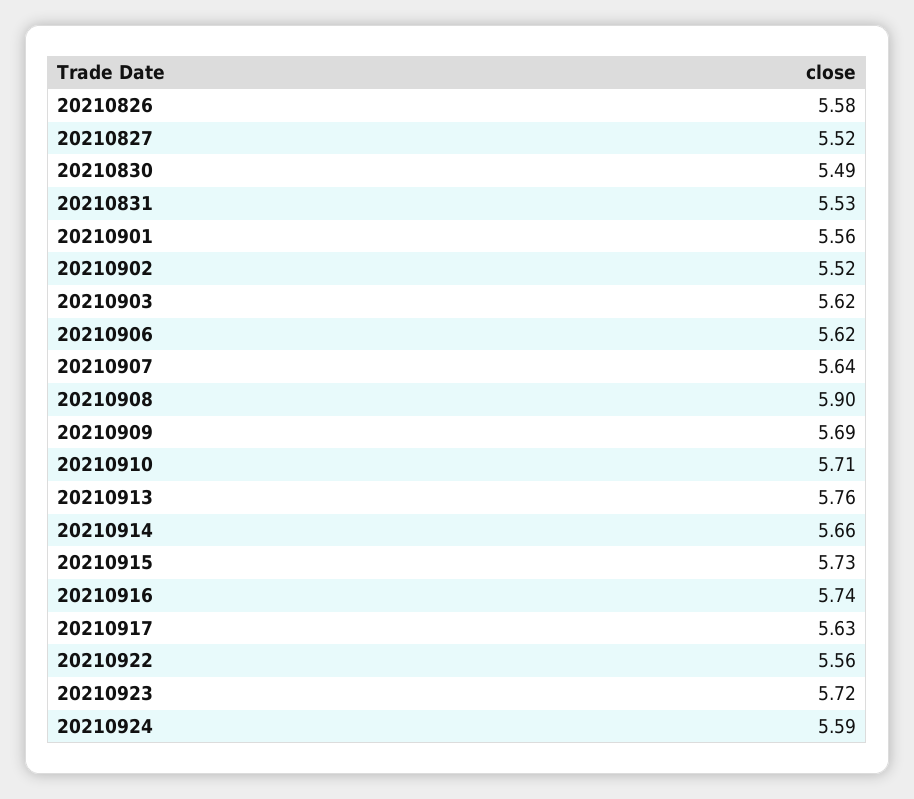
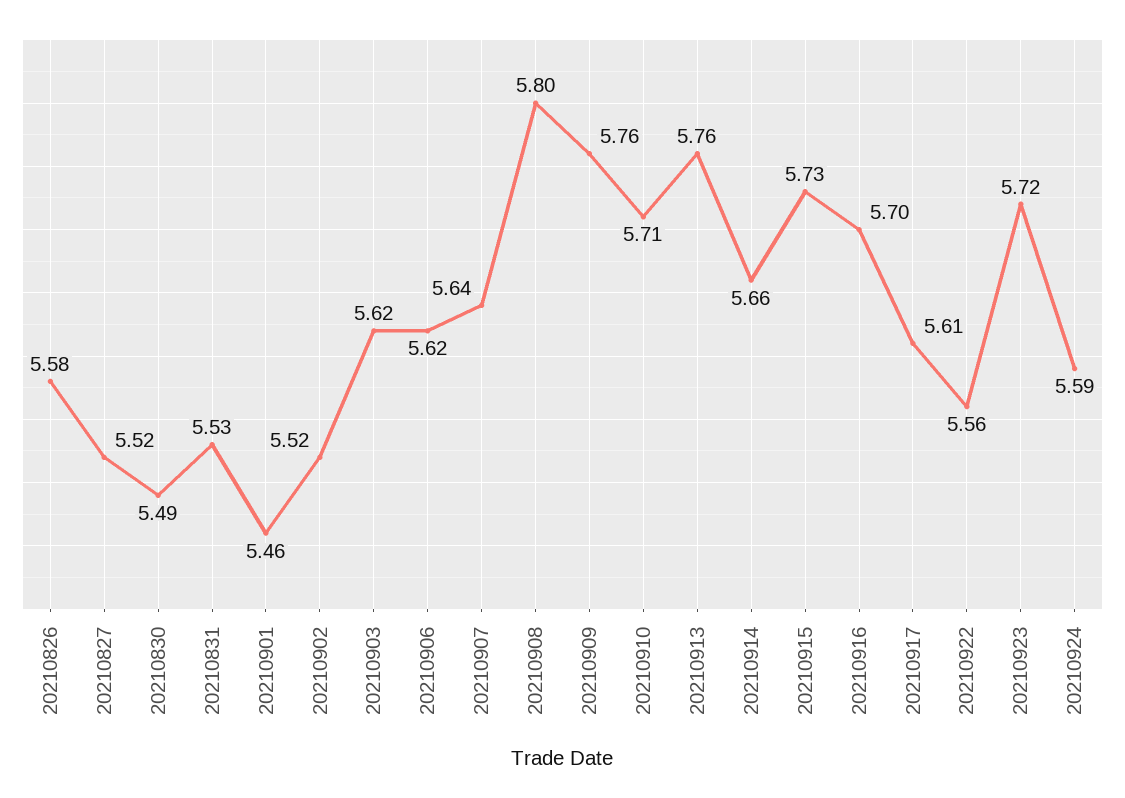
  {
    "20210826": 5.58,
    "20210827": 5.52,
    "20210830": 5.49,
    "20210831": 5.53,
-   "20210901": 5.56,
+   "20210901": 5.46,
    "20210902": 5.52,
    "20210903": 5.62,
    "20210906": 5.62,
    "20210907": 5.64,
-   "20210908": 5.9,
+   "20210908": 5.8,
-   "20210909": 5.69,
+   "20210909": 5.76,
    "20210910": 5.71,
    "20210913": 5.76,
    "20210914": 5.66,
    "20210915": 5.73,
-   "20210916": 5.74,
+   "20210916": 5.7,
-   "20210917": 5.63,
+   "20210917": 5.61,
    "20210922": 5.56,
    "20210923": 5.72,
    "20210924": 5.59
  }

